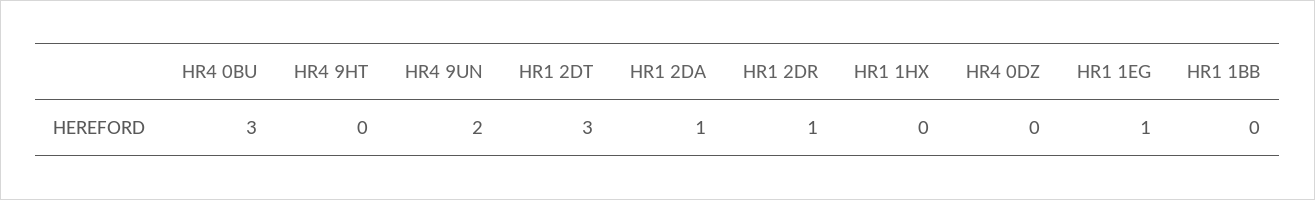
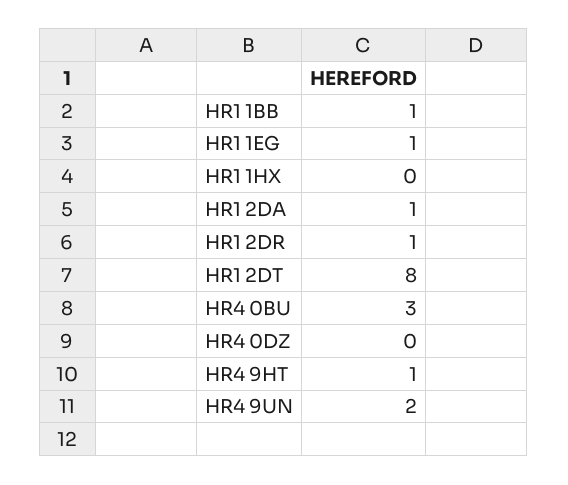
  {
    "HR4 0BU": 3,
-   "HR4 9HT": 0,
+   "HR4 9HT": 1,
    "HR4 9UN": 2,
-   "HR1 2DT": 3,
+   "HR1 2DT": 8,
    "HR1 2DA": 1,
    "HR1 2DR": 1,
    "HR1 1HX": 0,
    "HR4 0DZ": 0,
    "HR1 1EG": 1,
-   "HR1 1BB": 0
+   "HR1 1BB": 1
  }

